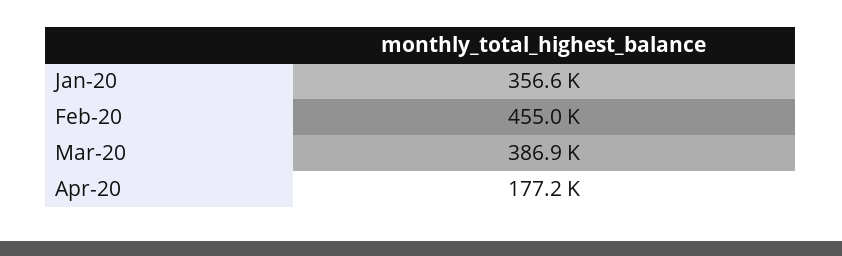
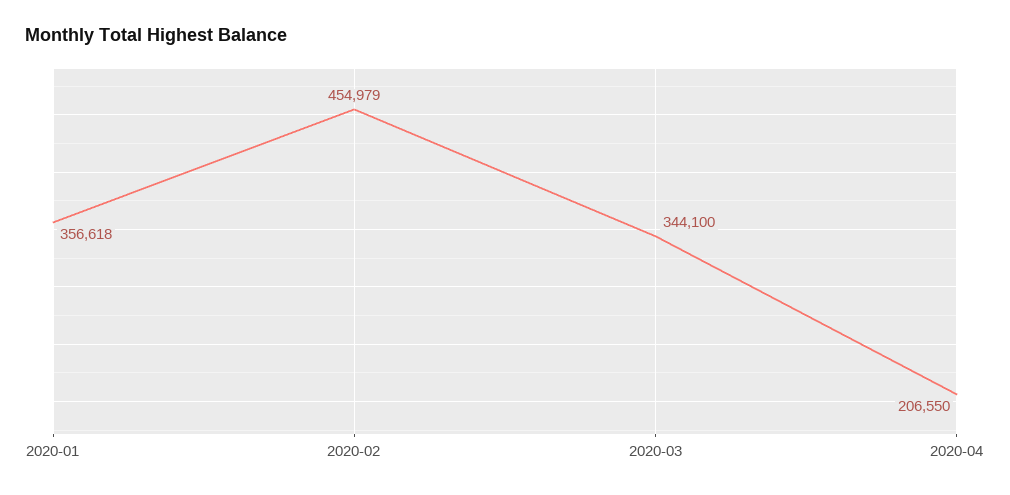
  {
    "Jan-20": 356618,
    "Feb-20": 454979,
-   "Mar-20": 386900,
+   "Mar-20": 344100,
-   "Apr-20": 177200
+   "Apr-20": 206550
  }

